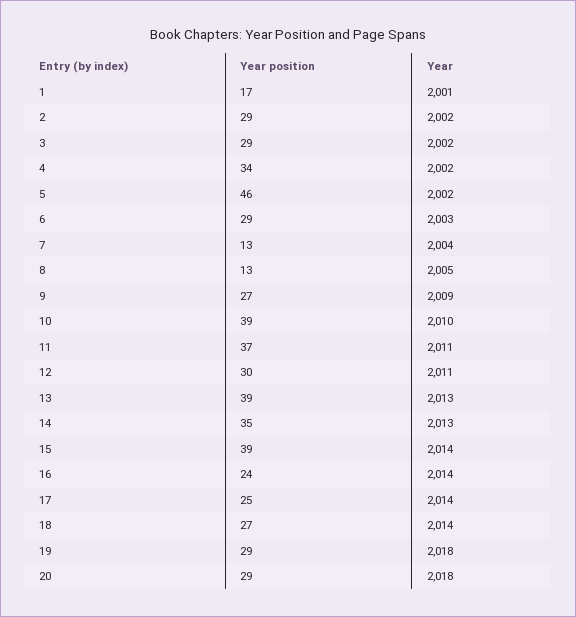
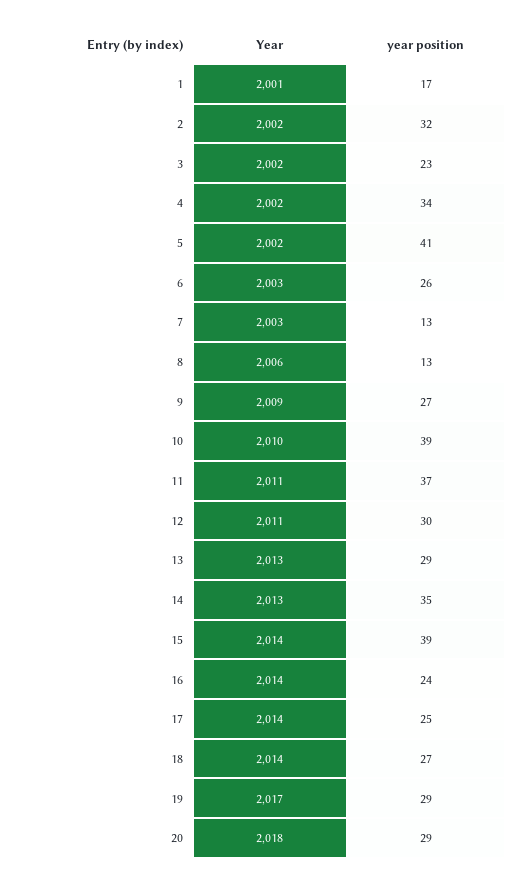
  {
    "Year position": {
      "1": 17,
-     "2": 29,
+     "2": 32,
-     "3": 29,
+     "3": 23,
      "4": 34,
-     "5": 46,
+     "5": 41,
-     "6": 29,
+     "6": 26,
      "7": 13,
      "8": 13,
      "9": 27,
      "10": 39,
      "11": 37,
      "12": 30,
-     "13": 39,
+     "13": 29,
      "14": 35,
      "15": 39,
      "16": 24,
      "17": 25,
      "18": 27,
      "19": 29,
      "20": 29
    },
    "Year": {
      "1": 2001,
      "2": 2002,
      "3": 2002,
      "4": 2002,
      "5": 2002,
      "6": 2003,
-     "7": 2004,
+     "7": 2003,
-     "8": 2005,
+     "8": 2006,
      "9": 2009,
      "10": 2010,
      "11": 2011,
      "12": 2011,
      "13": 2013,
      "14": 2013,
      "15": 2014,
      "16": 2014,
      "17": 2014,
      "18": 2014,
-     "19": 2018,
+     "19": 2017,
      "20": 2018
    }
  }

